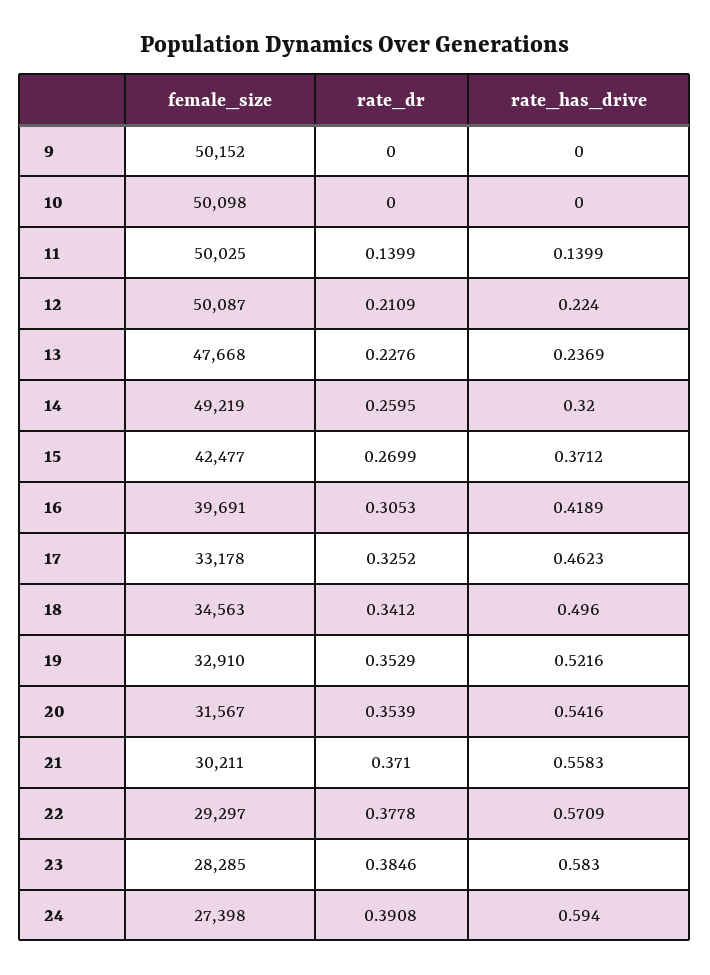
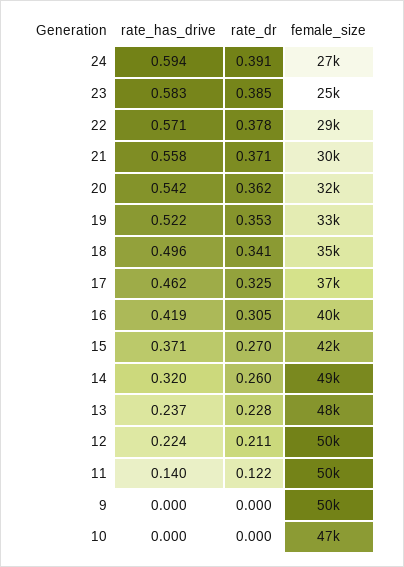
  {
    "female_size": {
      "9": 50152,
-     "10": 50098,
+     "10": 47000,
      "11": 50025,
      "12": 50087,
      "13": 47668,
      "14": 49219,
      "15": 42477,
      "16": 39691,
-     "17": 33178,
+     "17": 37000,
      "18": 34563,
      "19": 32910,
      "20": 31567,
      "21": 30211,
      "22": 29297,
-     "23": 28285,
+     "23": 25000,
      "24": 27398
    },
    "rate_dr": {
      "9": 0,
      "10": 0,
-     "11": 0.1399,
+     "11": 0.122,
      "12": 0.2109,
      "13": 0.2276,
      "14": 0.2595,
      "15": 0.2699,
      "16": 0.3053,
      "17": 0.3252,
      "18": 0.3412,
      "19": 0.3529,
-     "20": 0.3539,
+     "20": 0.362,
      "21": 0.371,
      "22": 0.3778,
      "23": 0.3846,
      "24": 0.3908
    },
    "rate_has_drive": {
      "9": 0,
      "10": 0,
      "11": 0.1399,
      "12": 0.224,
      "13": 0.2369,
      "14": 0.32,
      "15": 0.3712,
      "16": 0.4189,
      "17": 0.4623,
      "18": 0.496,
      "19": 0.5216,
      "20": 0.5416,
      "21": 0.5583,
      "22": 0.5709,
      "23": 0.583,
      "24": 0.594
    }
  }

